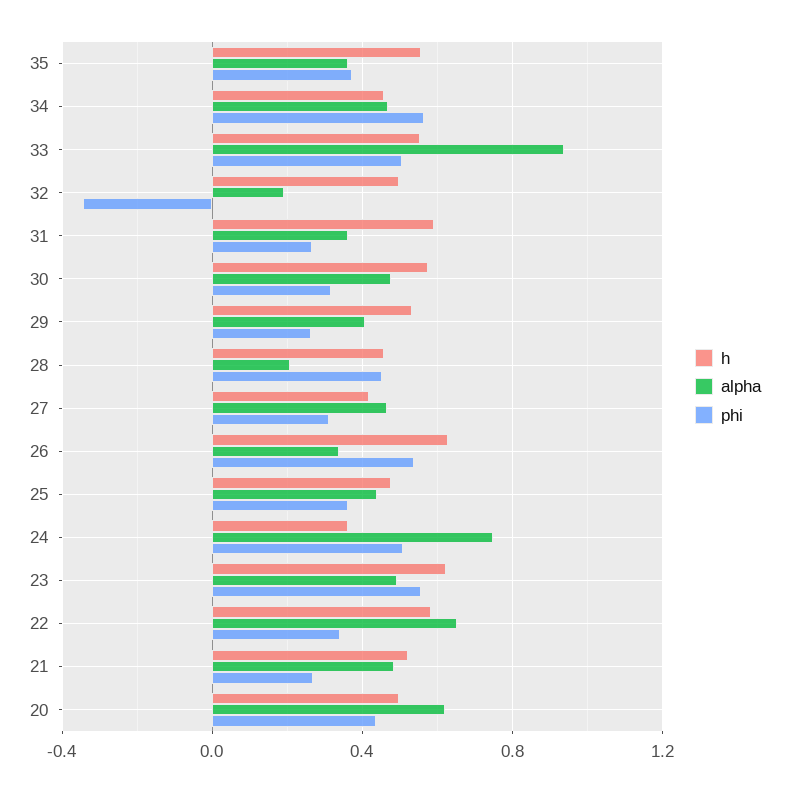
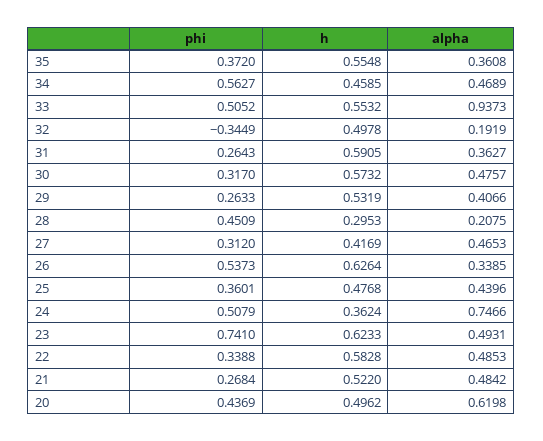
  {
    "h": {
      "35": 0.5548,
      "34": 0.4585,
      "33": 0.5532,
      "32": 0.4978,
      "31": 0.5905,
      "30": 0.5732,
      "29": 0.5319,
-     "28": 0.45,
+     "28": 0.2953,
      "27": 0.4169,
      "26": 0.6264,
      "25": 0.4768,
      "24": 0.3624,
      "23": 0.6233,
      "22": 0.5828,
      "21": 0.522,
      "20": 0.4962
    },
    "alpha": {
      "35": 0.3608,
      "34": 0.4689,
      "33": 0.9373,
      "32": 0.1919,
      "31": 0.3627,
      "30": 0.4757,
      "29": 0.4066,
      "28": 0.2075,
      "27": 0.4653,
      "26": 0.3385,
      "25": 0.4396,
      "24": 0.7466,
      "23": 0.4931,
-     "22": 0.65,
+     "22": 0.4853,
      "21": 0.4842,
      "20": 0.6198
    },
    "phi": {
      "35": 0.372,
      "34": 0.5627,
      "33": 0.5052,
      "32": -0.3449,
      "31": 0.2643,
      "30": 0.317,
      "29": 0.2633,
      "28": 0.4509,
      "27": 0.312,
      "26": 0.5373,
      "25": 0.3601,
      "24": 0.5079,
-     "23": 0.55,
+     "23": 0.741,
      "22": 0.3388,
      "21": 0.2684,
      "20": 0.4369
    }
  }

